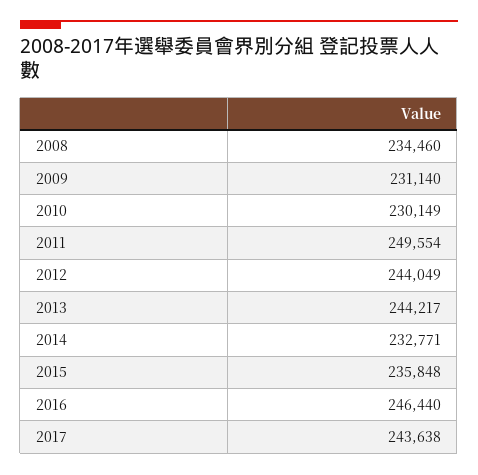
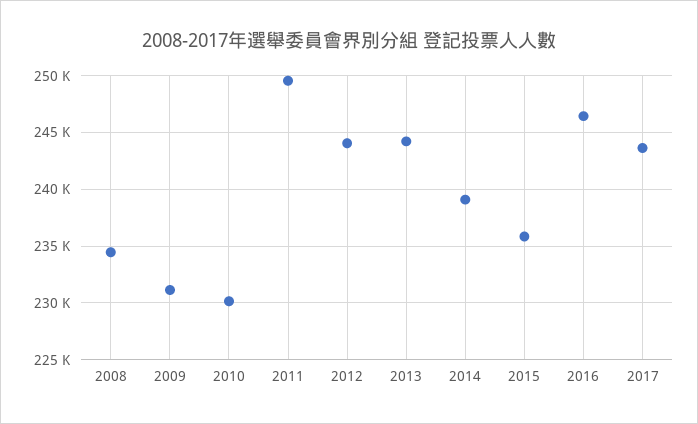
  {
    "2008": 234460,
    "2009": 231140,
    "2010": 230149,
    "2011": 249554,
    "2012": 244049,
    "2013": 244217,
-   "2014": 232771,
+   "2014": 239000,
    "2015": 235848,
    "2016": 246440,
    "2017": 243638
  }

